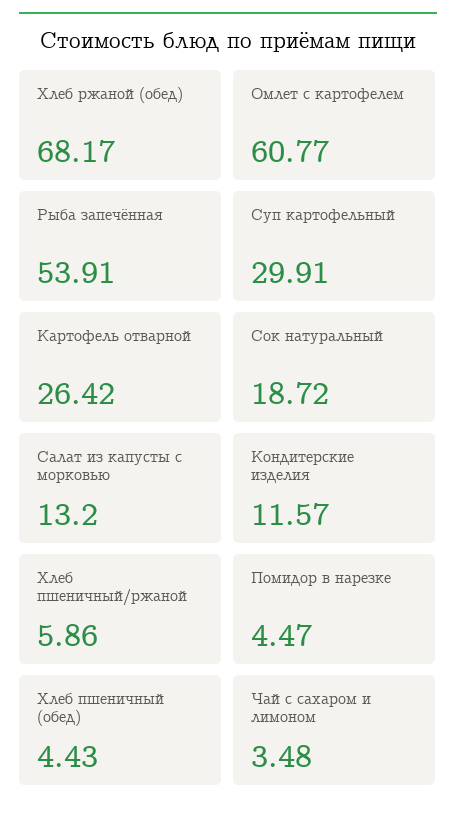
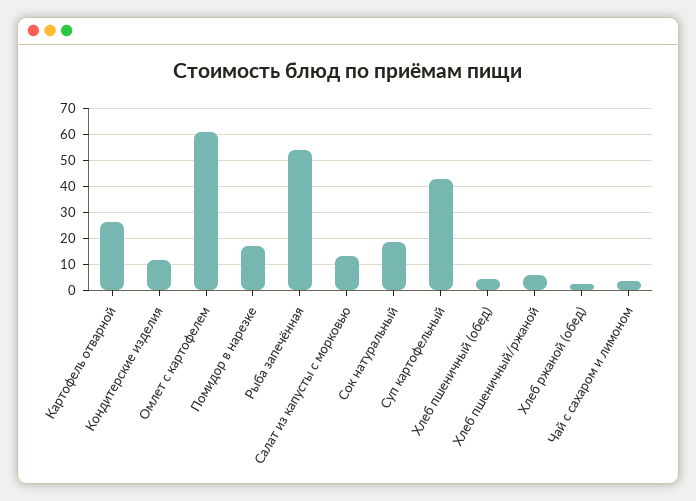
  {
-   "Хлеб ржаной (обед)": 68.17,
+   "Хлеб ржаной (обед)": 2.5,
    "Омлет с картофелем": 60.77,
    "Рыба запечённая": 53.91,
-   "Суп картофельный": 29.91,
+   "Суп картофельный": 42.5,
    "Картофель отварной": 26.42,
    "Сок натуральный": 18.72,
    "Салат из капусты с морковью": 13.2,
    "Кондитерские изделия": 11.57,
    "Хлеб пшеничный/ржаной": 5.86,
-   "Помидор в нарезке": 4.47,
+   "Помидор в нарезке": 17.5,
    "Хлеб пшеничный (обед)": 4.43,
    "Чай с сахаром и лимоном": 3.48
  }

